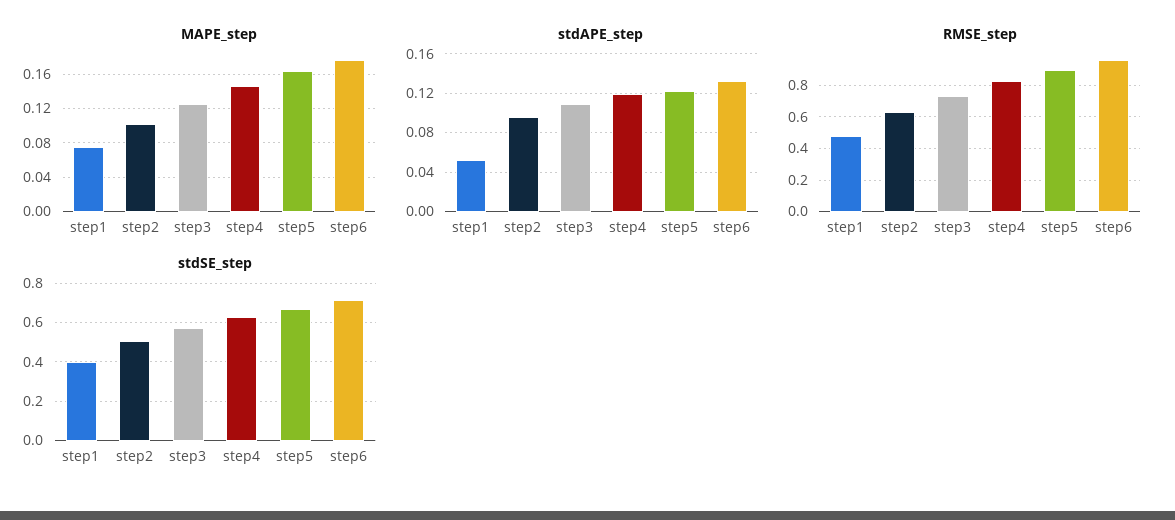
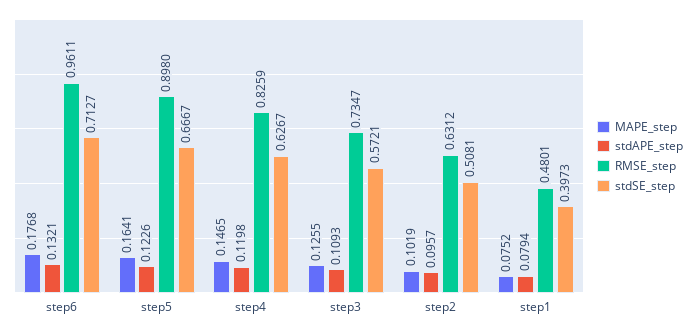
  {
    "MAPE_step": {
      "step1": 0.0752,
      "step2": 0.1019,
      "step3": 0.1255,
      "step4": 0.1465,
      "step5": 0.1641,
      "step6": 0.1768
    },
    "stdAPE_step": {
-     "step1": 0.05,
+     "step1": 0.0794,
      "step2": 0.0957,
      "step3": 0.1093,
      "step4": 0.1198,
      "step5": 0.1226,
      "step6": 0.1321
    },
    "RMSE_step": {
      "step1": 0.4801,
      "step2": 0.6312,
      "step3": 0.7347,
      "step4": 0.8259,
      "step5": 0.898,
      "step6": 0.9611
    },
    "stdSE_step": {
      "step1": 0.3973,
      "step2": 0.5081,
      "step3": 0.5721,
      "step4": 0.6267,
      "step5": 0.6667,
      "step6": 0.7127
    }
  }

